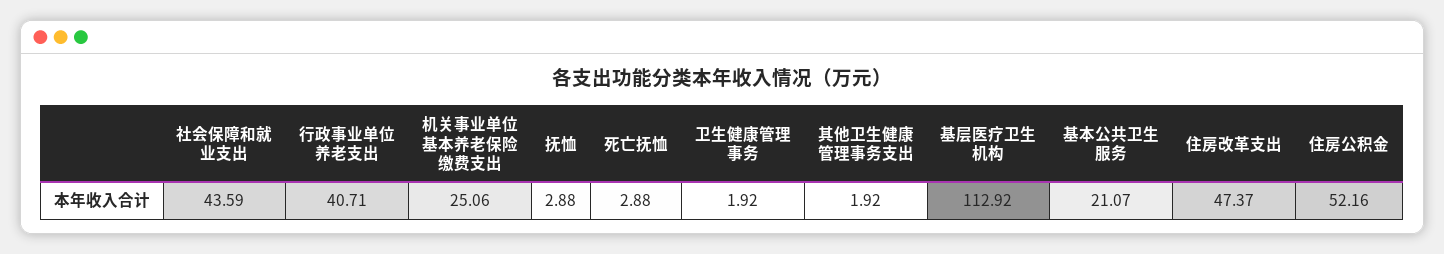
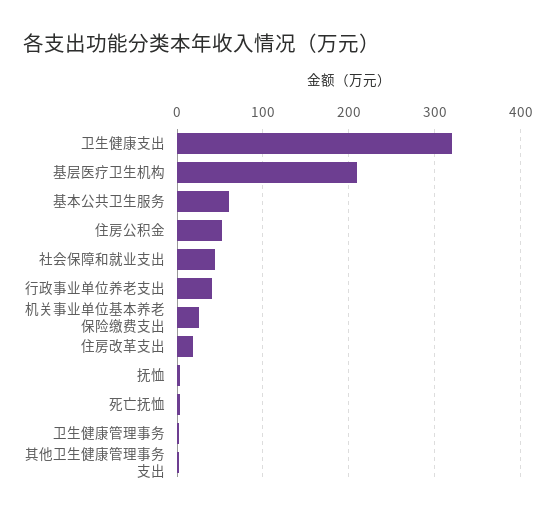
  {
    "社会保障和就业支出": 43.59,
    "行政事业单位养老支出": 40.71,
    "机关事业单位基本养老保险缴费支出": 25.06,
    "抚恤": 2.88,
    "死亡抚恤": 2.88,
    "卫生健康管理事务": 1.92,
    "其他卫生健康管理事务支出": 1.92,
-   "基层医疗卫生机构": 112.92,
+   "基层医疗卫生机构": 210,
-   "基本公共卫生服务": 21.07,
+   "基本公共卫生服务": 60,
-   "住房改革支出": 47.37,
+   "住房改革支出": 20,
-   "住房公积金": 52.16
+   "住房公积金": 52.16,
+   "卫生健康支出": 320
  }

